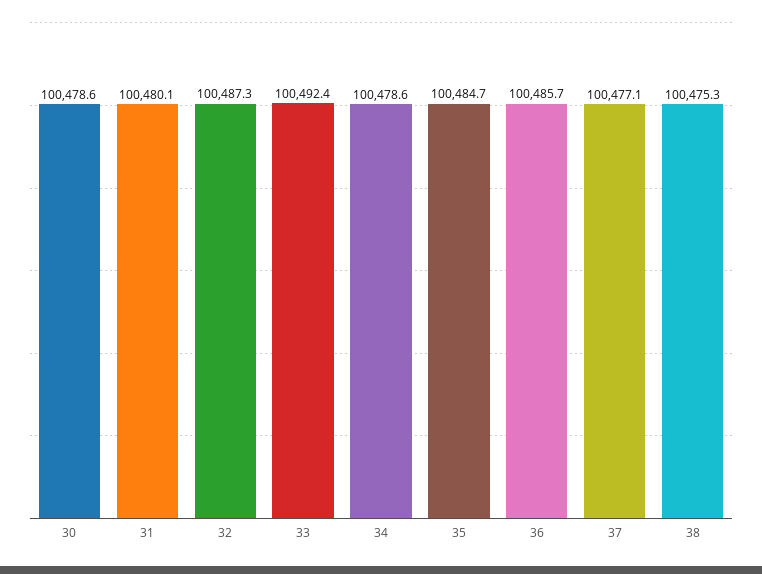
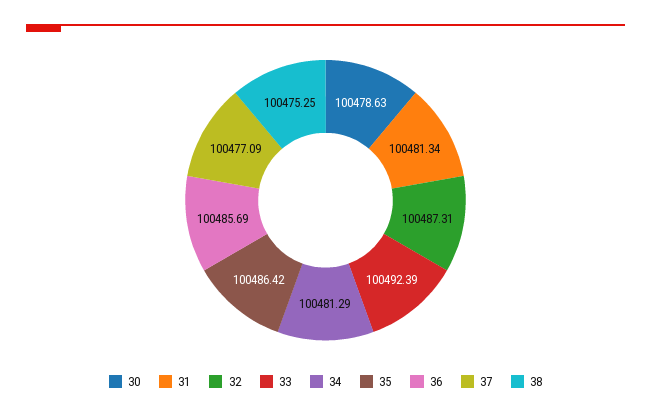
  {
    "30": 100478.63,
-   "31": 100480.1,
+   "31": 100481.34,
    "32": 100487.31,
    "33": 100492.39,
-   "34": 100478.6,
+   "34": 100481.29,
-   "35": 100484.7,
+   "35": 100486.42,
    "36": 100485.69,
    "37": 100477.09,
    "38": 100475.25
  }

